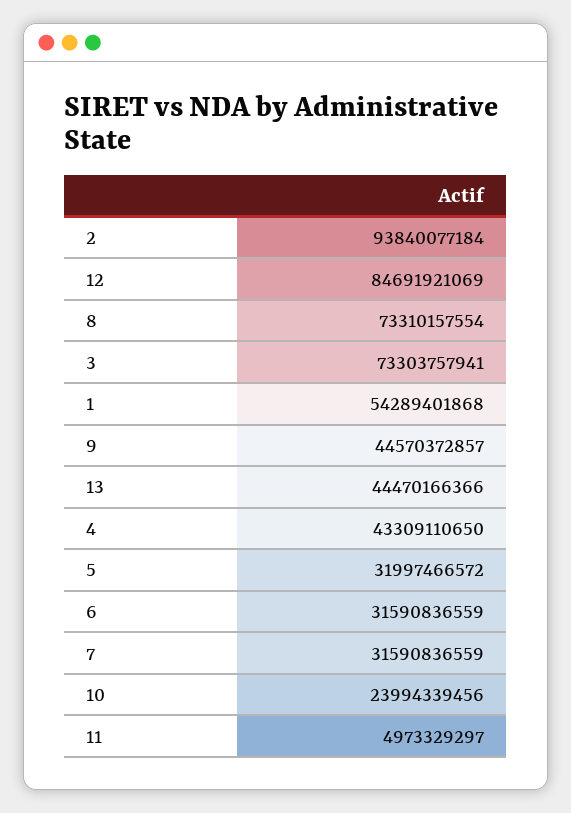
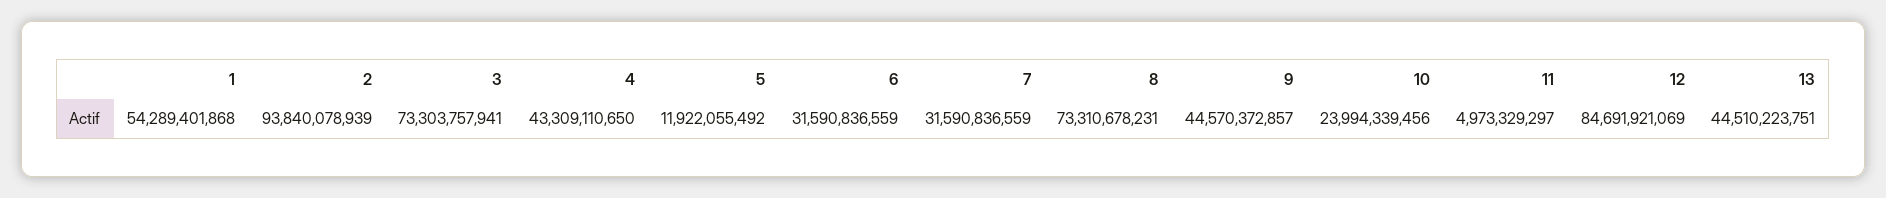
  {
-   "2": 93840077184,
+   "2": 93840078939,
    "12": 84691921069,
-   "8": 73310157554,
+   "8": 73310678231,
    "3": 73303757941,
    "1": 54289401868,
    "9": 44570372857,
-   "13": 44470166366,
+   "13": 44510223751,
    "4": 43309110650,
-   "5": 31997466572,
+   "5": 11922055492,
    "6": 31590836559,
    "7": 31590836559,
    "10": 23994339456,
    "11": 4973329297
  }

